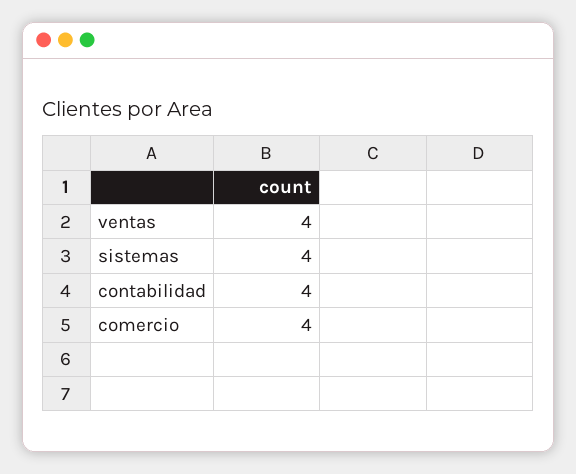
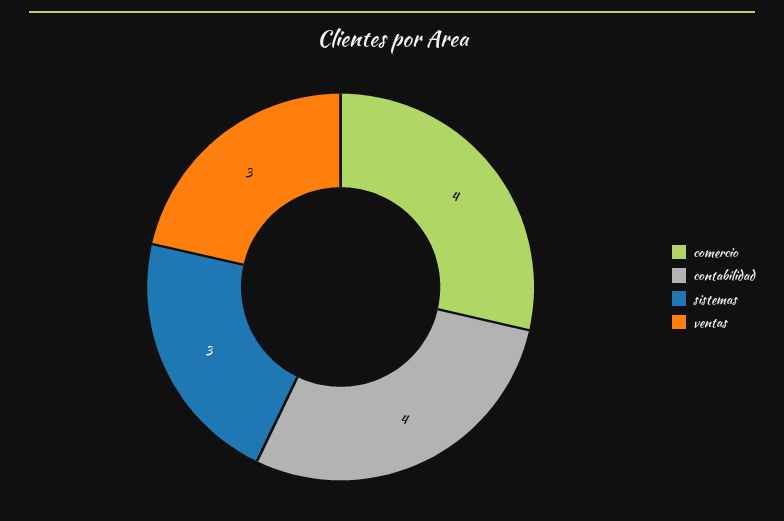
  {
-   "ventas": 4,
+   "ventas": 3,
-   "sistemas": 4,
+   "sistemas": 3,
    "contabilidad": 4,
    "comercio": 4
  }

